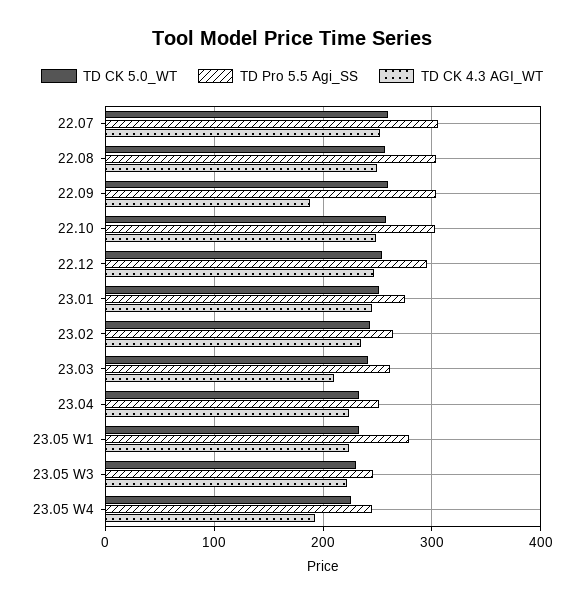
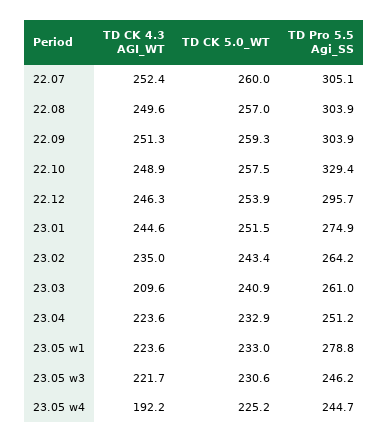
  {
    "TD CK 5.0_WT": {
      "22.07": 260,
      "22.08": 257,
      "22.09": 259.3,
      "22.10": 257.5,
      "22.12": 253.9,
      "23.01": 251.5,
      "23.02": 243.4,
      "23.03": 240.9,
      "23.04": 232.9,
      "23.05 W1": 233,
      "23.05 W3": 230.6,
      "23.05 W4": 225.2
    },
    "TD Pro 5.5 Agi_SS": {
      "22.07": 305.1,
      "22.08": 303.9,
      "22.09": 303.9,
-     "22.10": 300,
+     "22.10": 329.4,
      "22.12": 295.7,
      "23.01": 274.9,
      "23.02": 264.2,
      "23.03": 261,
      "23.04": 251.2,
      "23.05 W1": 278.8,
      "23.05 W3": 246.2,
      "23.05 W4": 244.7
    },
    "TD CK 4.3 AGI_WT": {
      "22.07": 252.4,
      "22.08": 249.6,
-     "22.09": 190,
+     "22.09": 251.3,
      "22.10": 248.9,
      "22.12": 246.3,
      "23.01": 244.6,
      "23.02": 235,
      "23.03": 209.6,
      "23.04": 223.6,
      "23.05 W1": 223.6,
      "23.05 W3": 221.7,
      "23.05 W4": 192.2
    }
  }

